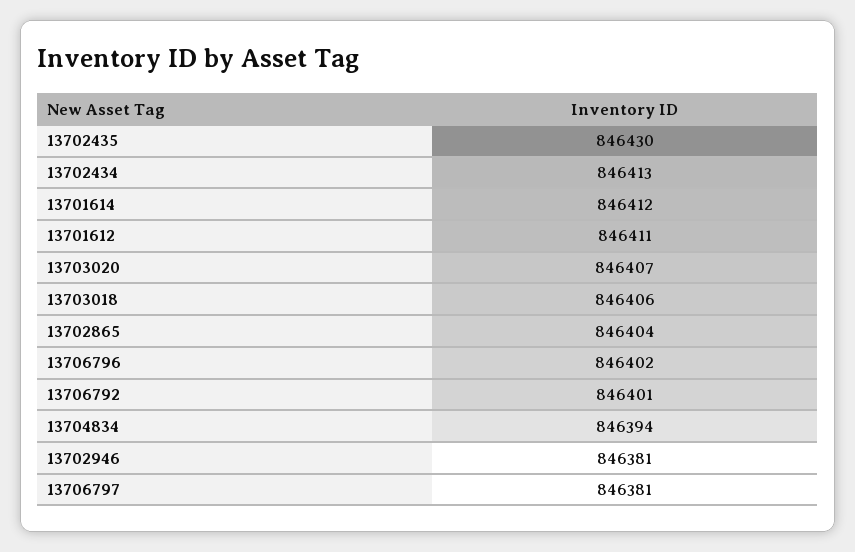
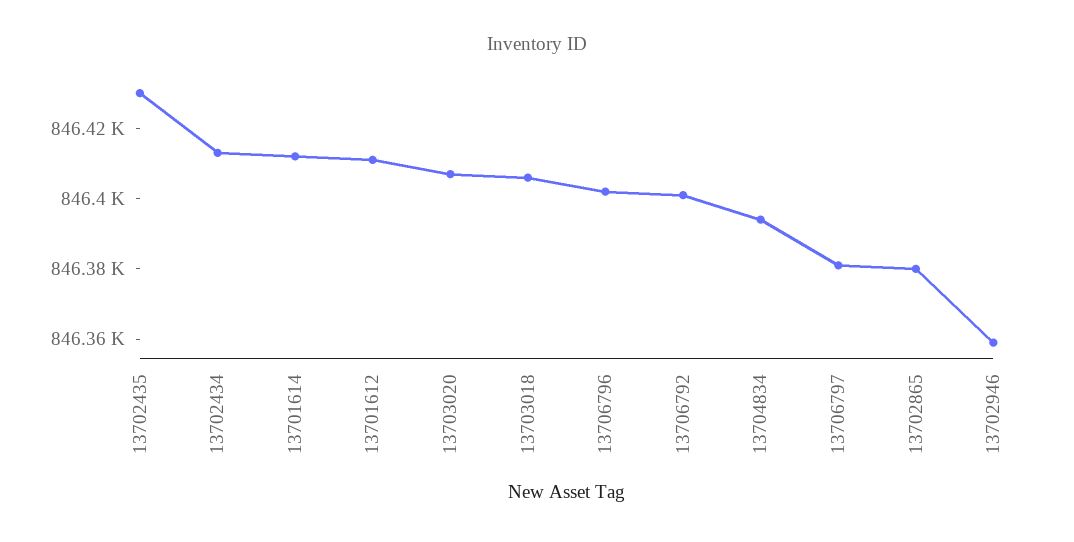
  {
    "13702435": 846430,
    "13702434": 846413,
    "13701614": 846412,
    "13701612": 846411,
    "13703020": 846407,
    "13703018": 846406,
-   "13702865": 846404,
+   "13702865": 846380,
    "13706796": 846402,
    "13706792": 846401,
    "13704834": 846394,
-   "13702946": 846381,
+   "13702946": 846360,
    "13706797": 846381
  }

